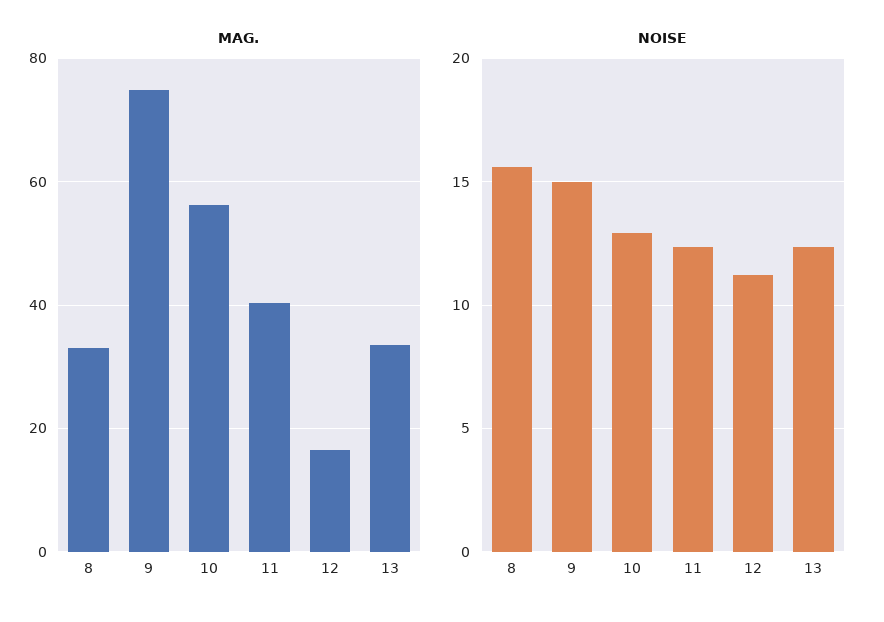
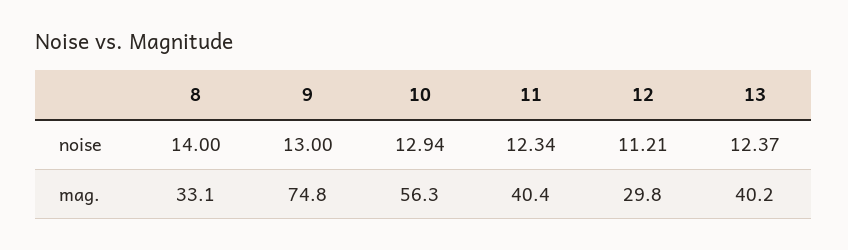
  {
    "MAG.": {
      "8": 33.1,
      "9": 74.8,
      "10": 56.3,
      "11": 40.4,
-     "12": 16,
+     "12": 29.8,
-     "13": 34
+     "13": 40.2
    },
    "NOISE": {
-     "8": 15.5,
+     "8": 14,
-     "9": 15,
+     "9": 13,
      "10": 12.94,
      "11": 12.34,
      "12": 11.21,
      "13": 12.37
    }
  }

